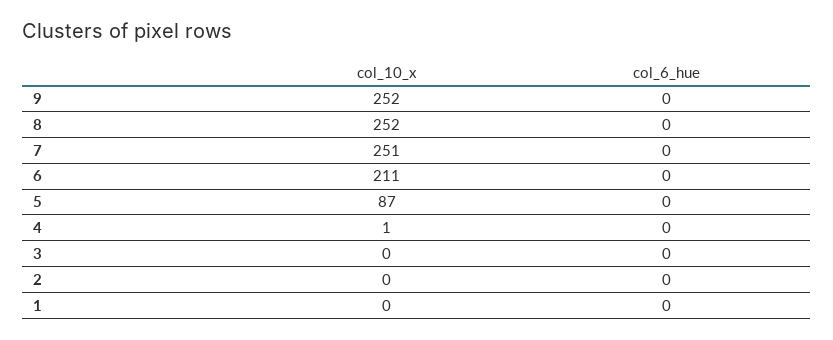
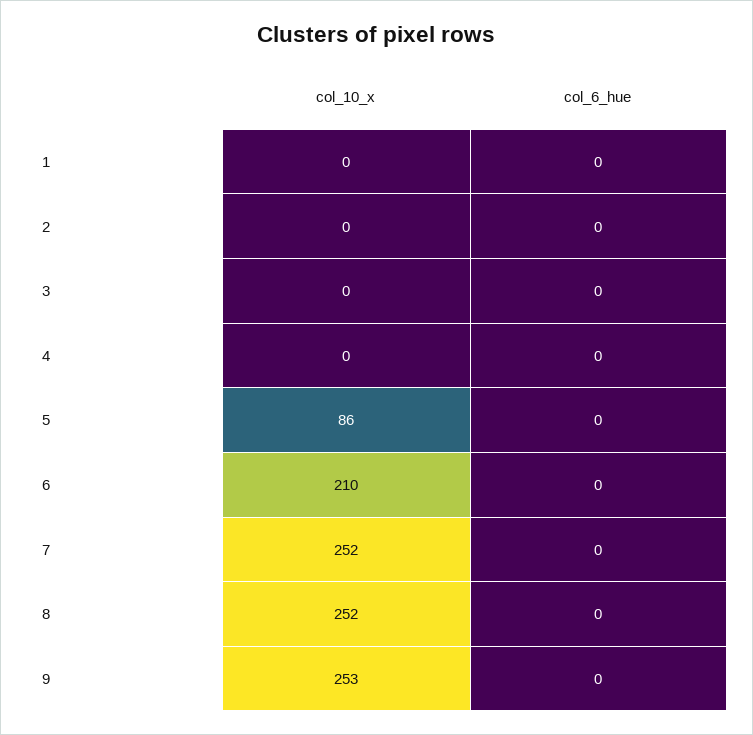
  {
    "col_10_x": {
-     "9": 252,
+     "9": 253,
      "8": 252,
-     "7": 251,
+     "7": 252,
-     "6": 211,
+     "6": 210,
-     "5": 87,
+     "5": 86,
-     "4": 1,
+     "4": 0,
      "3": 0,
      "2": 0,
      "1": 0
    },
    "col_6_hue": {
      "9": 0,
      "8": 0,
      "7": 0,
      "6": 0,
      "5": 0,
      "4": 0,
      "3": 0,
      "2": 0,
      "1": 0
    }
  }

